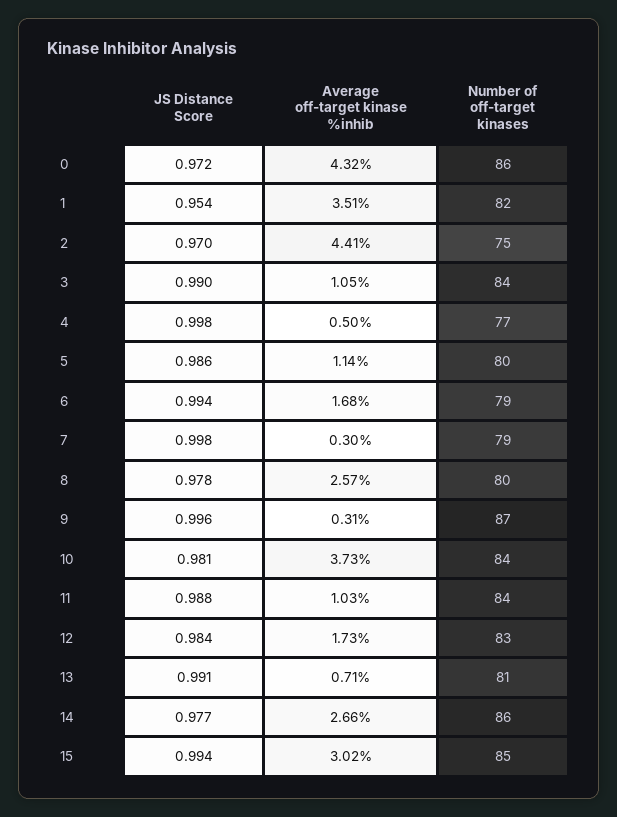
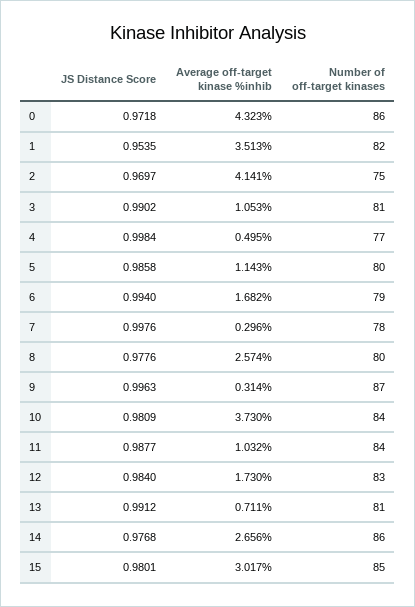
  {
    "JS Distance Score": {
      "0": 0.9718,
      "1": 0.9535,
      "2": 0.9697,
      "3": 0.9902,
      "4": 0.9984,
      "5": 0.9858,
      "6": 0.994,
      "7": 0.9976,
      "8": 0.9776,
      "9": 0.9963,
      "10": 0.9809,
      "11": 0.9877,
      "12": 0.984,
      "13": 0.9912,
      "14": 0.9768,
-     "15": 0.994
+     "15": 0.9801
    },
    "Average off-target kinase %inhib": {
      "0": 4.323,
      "1": 3.513,
-     "2": 4.41,
+     "2": 4.141,
      "3": 1.053,
      "4": 0.495,
      "5": 1.143,
      "6": 1.682,
      "7": 0.296,
      "8": 2.574,
      "9": 0.314,
      "10": 3.73,
      "11": 1.032,
      "12": 1.73,
      "13": 0.711,
      "14": 2.656,
      "15": 3.017
    },
    "Number of off-target kinases": {
      "0": 86,
      "1": 82,
      "2": 75,
-     "3": 84,
+     "3": 81,
      "4": 77,
      "5": 80,
      "6": 79,
-     "7": 79,
+     "7": 78,
      "8": 80,
      "9": 87,
      "10": 84,
      "11": 84,
      "12": 83,
      "13": 81,
      "14": 86,
      "15": 85
    }
  }

